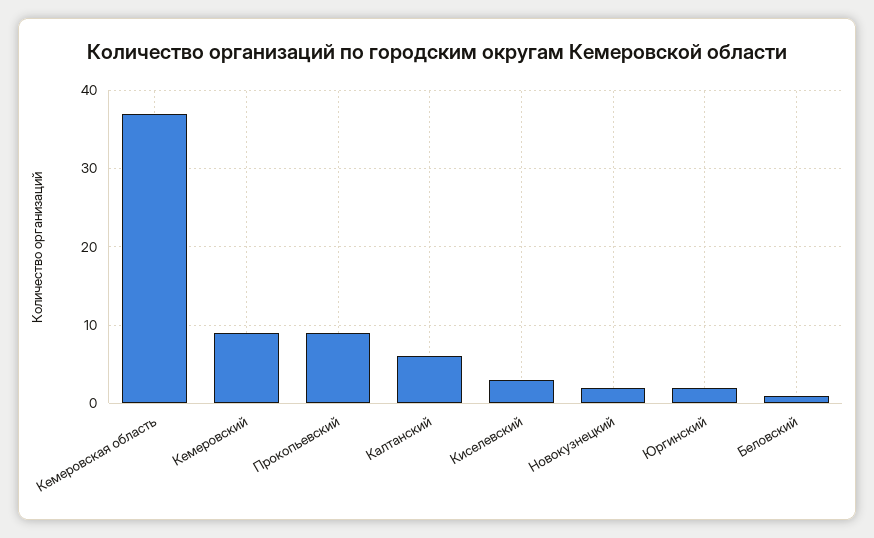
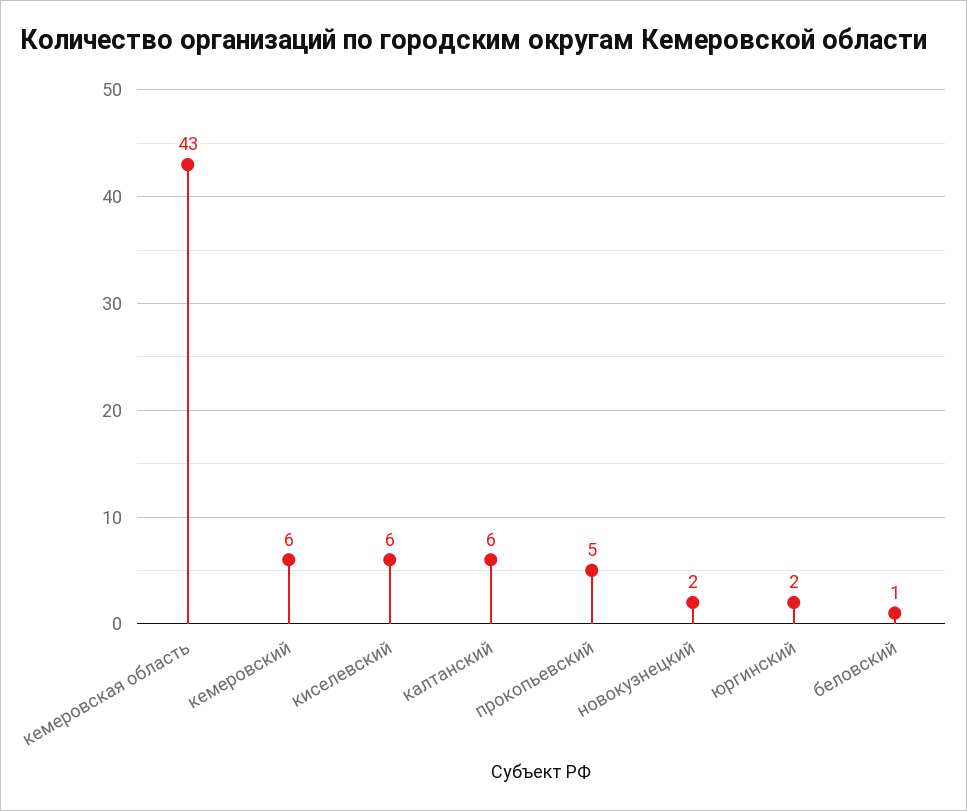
  {
-   "Кемеровская область": 37,
+   "Кемеровская область": 43,
-   "Кемеровский": 9,
+   "Кемеровский": 6,
-   "Прокопьевский": 9,
+   "Прокопьевский": 5,
    "Калтанский": 6,
-   "Киселевский": 3,
+   "Киселевский": 6,
    "Новокузнецкий": 2,
    "Юргинский": 2,
    "Беловский": 1
  }

